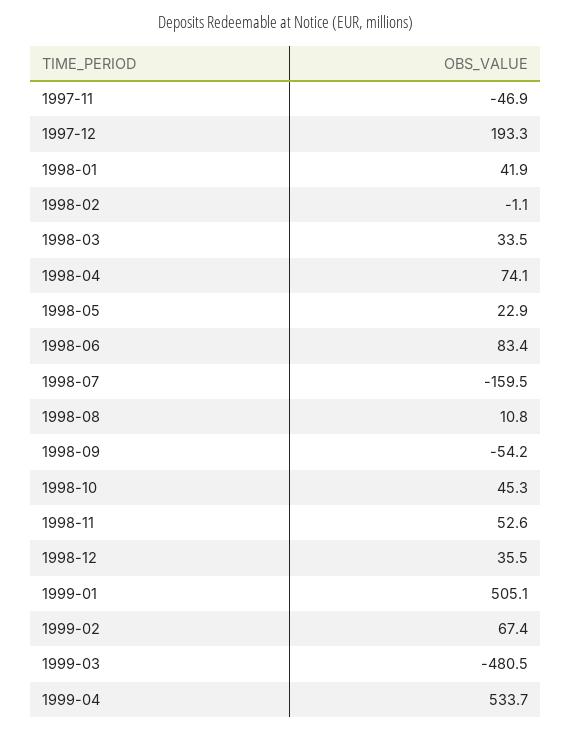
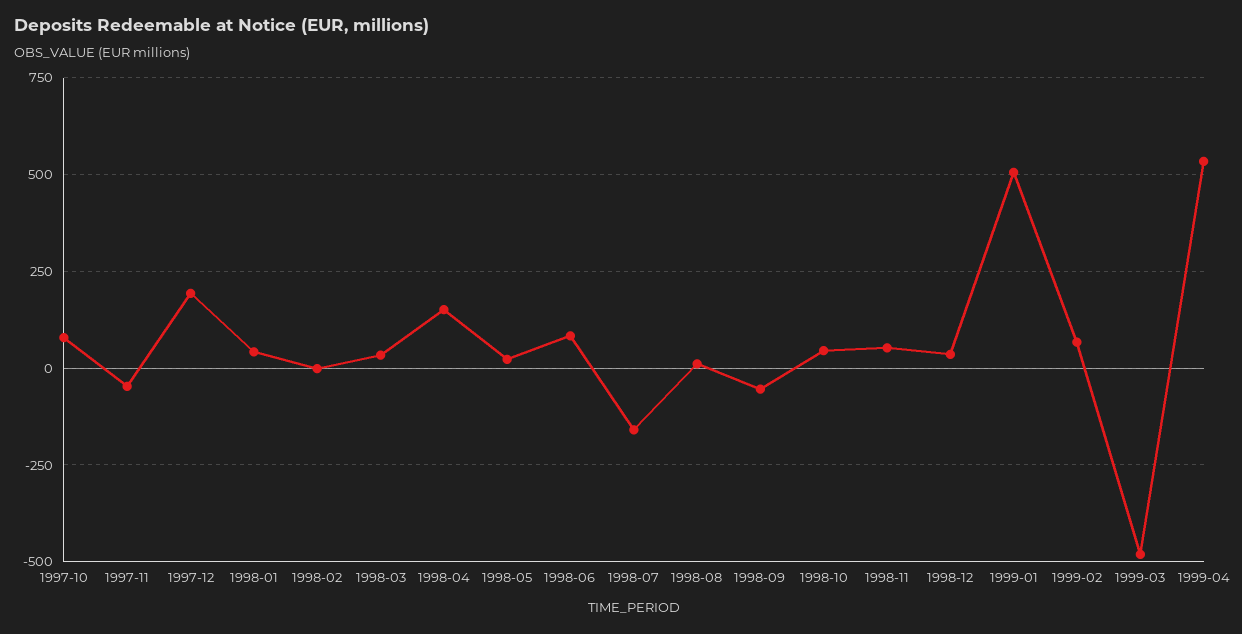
  {
    "1997-11": -46.9,
    "1997-12": 193.3,
    "1998-01": 41.9,
    "1998-02": -1.1,
    "1998-03": 33.5,
-   "1998-04": 74.1,
+   "1998-04": 150,
    "1998-05": 22.9,
    "1998-06": 83.4,
    "1998-07": -159.5,
    "1998-08": 10.8,
    "1998-09": -54.2,
    "1998-10": 45.3,
    "1998-11": 52.6,
    "1998-12": 35.5,
    "1999-01": 505.1,
    "1999-02": 67.4,
    "1999-03": -480.5,
-   "1999-04": 533.7
+   "1999-04": 533.7,
+   "1997-10": 75
  }

